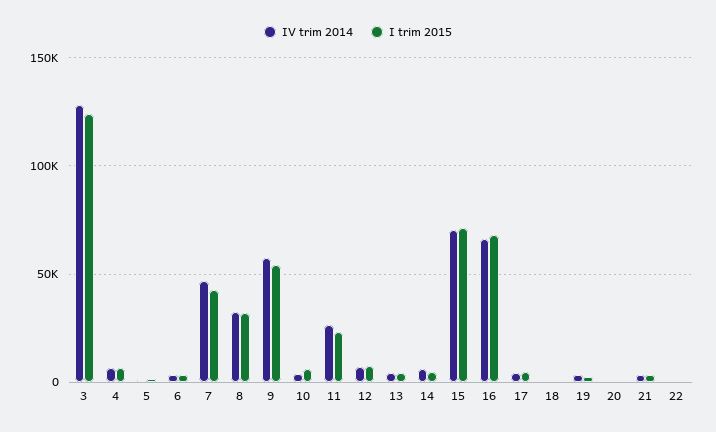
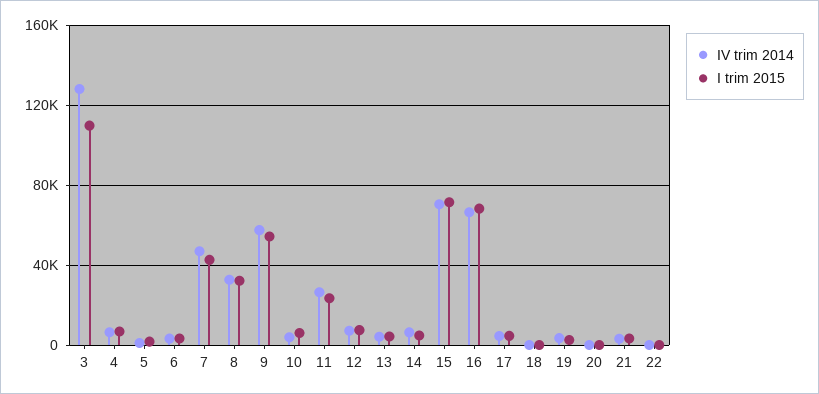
  {
    "IV trim 2014": {
      "3": 130000,
      "4": 5000,
      "5": 0,
      "6": 5000,
      "7": 45000,
      "8": 35000,
      "9": 60000,
      "10": 5000,
      "11": 25000,
      "12": 5000,
      "13": 5000,
      "14": 5000,
      "15": 70000,
      "16": 65000,
      "17": 5000,
      "18": 0,
      "19": 5000,
      "20": 0,
      "21": 5000,
      "22": 0
    },
    "I trim 2015": {
-     "3": 125000,
+     "3": 110000,
      "4": 5000,
      "5": 0,
      "6": 5000,
      "7": 45000,
      "8": 30000,
      "9": 55000,
      "10": 5000,
      "11": 25000,
      "12": 5000,
      "13": 5000,
      "14": 5000,
      "15": 70000,
      "16": 70000,
      "17": 5000,
      "18": 0,
      "19": 5000,
      "20": 0,
      "21": 5000,
      "22": 0
    }
  }

